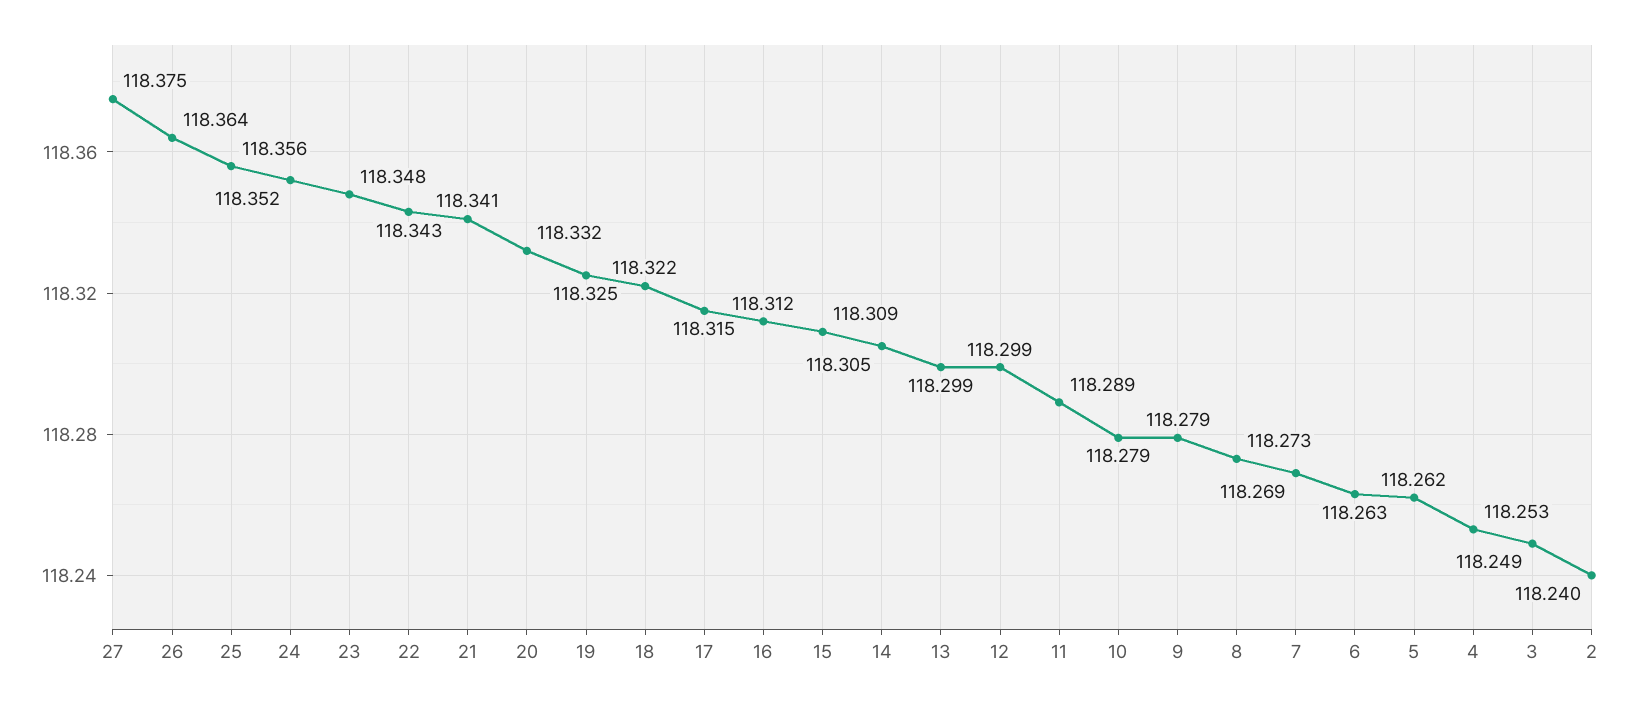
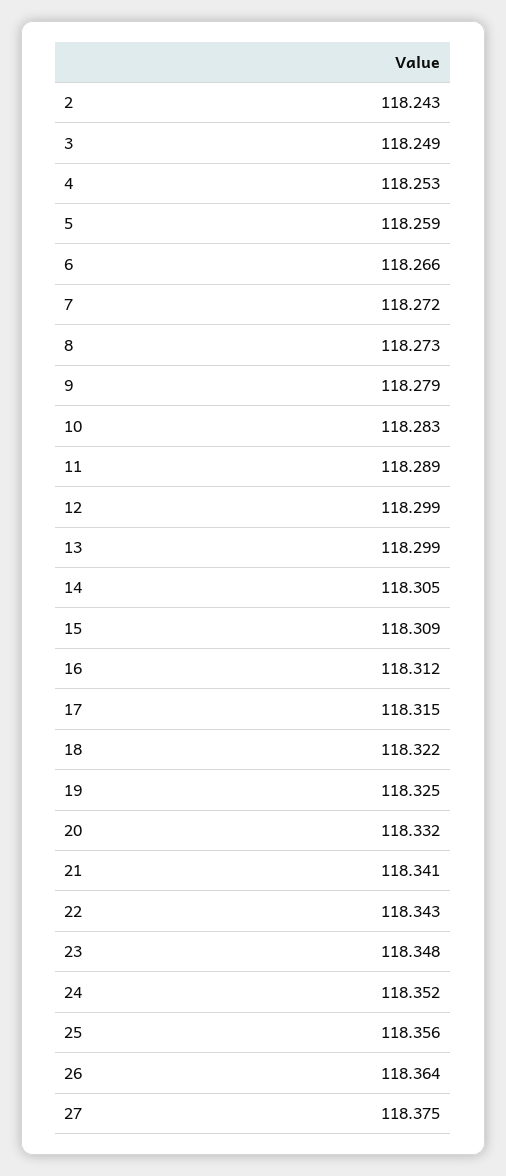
  {
    "27": 118.375,
    "26": 118.364,
    "25": 118.356,
    "24": 118.352,
    "23": 118.348,
    "22": 118.343,
    "21": 118.341,
    "20": 118.332,
    "19": 118.325,
    "18": 118.322,
    "17": 118.315,
    "16": 118.312,
    "15": 118.309,
    "14": 118.305,
    "13": 118.299,
    "12": 118.299,
    "11": 118.289,
-   "10": 118.279,
+   "10": 118.283,
    "9": 118.279,
    "8": 118.273,
-   "7": 118.269,
+   "7": 118.272,
-   "6": 118.263,
+   "6": 118.266,
-   "5": 118.262,
+   "5": 118.259,
    "4": 118.253,
    "3": 118.249,
-   "2": 118.24
+   "2": 118.243
  }

